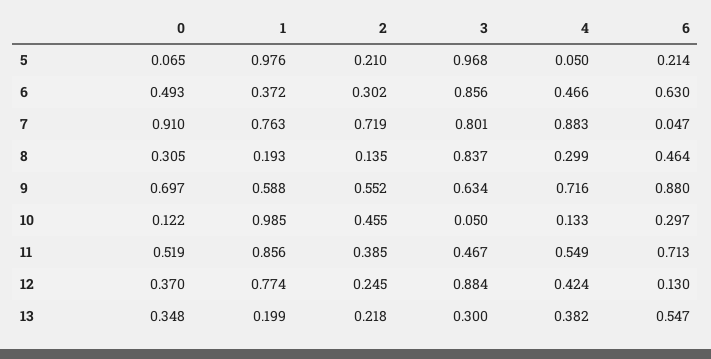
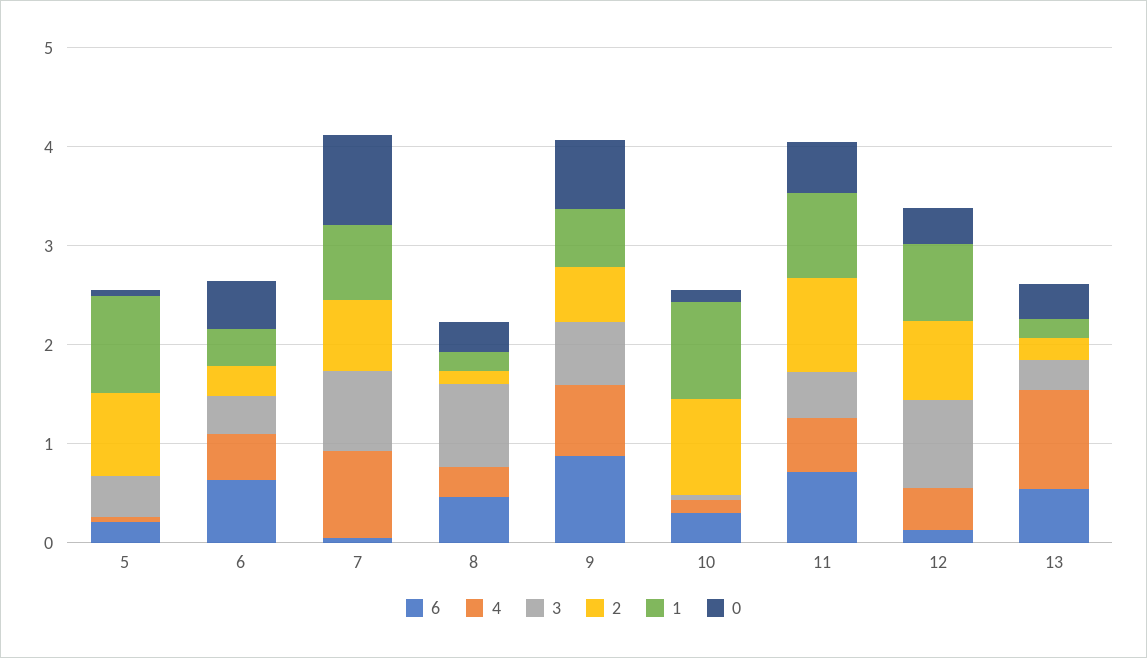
  {
    "0": {
      "5": 0.065,
      "6": 0.493,
      "7": 0.91,
      "8": 0.305,
      "9": 0.697,
      "10": 0.122,
      "11": 0.519,
      "12": 0.37,
      "13": 0.348
    },
    "1": {
      "5": 0.976,
      "6": 0.372,
      "7": 0.763,
      "8": 0.193,
      "9": 0.588,
      "10": 0.985,
      "11": 0.856,
      "12": 0.774,
      "13": 0.199
    },
    "2": {
-     "5": 0.21,
+     "5": 0.8,
      "6": 0.302,
      "7": 0.719,
      "8": 0.135,
      "9": 0.552,
-     "10": 0.455,
+     "10": 1,
-     "11": 0.385,
+     "11": 1,
-     "12": 0.245,
+     "12": 0.8,
      "13": 0.218
    },
    "3": {
-     "5": 0.968,
+     "5": 0.4,
-     "6": 0.856,
+     "6": 0.4,
      "7": 0.801,
      "8": 0.837,
      "9": 0.634,
      "10": 0.05,
      "11": 0.467,
      "12": 0.884,
      "13": 0.3
    },
    "4": {
      "5": 0.05,
      "6": 0.466,
      "7": 0.883,
      "8": 0.299,
      "9": 0.716,
      "10": 0.133,
      "11": 0.549,
      "12": 0.424,
-     "13": 0.382
+     "13": 1
    },
    "6": {
      "5": 0.214,
      "6": 0.63,
      "7": 0.047,
      "8": 0.464,
      "9": 0.88,
      "10": 0.297,
      "11": 0.713,
      "12": 0.13,
      "13": 0.547
    }
  }

